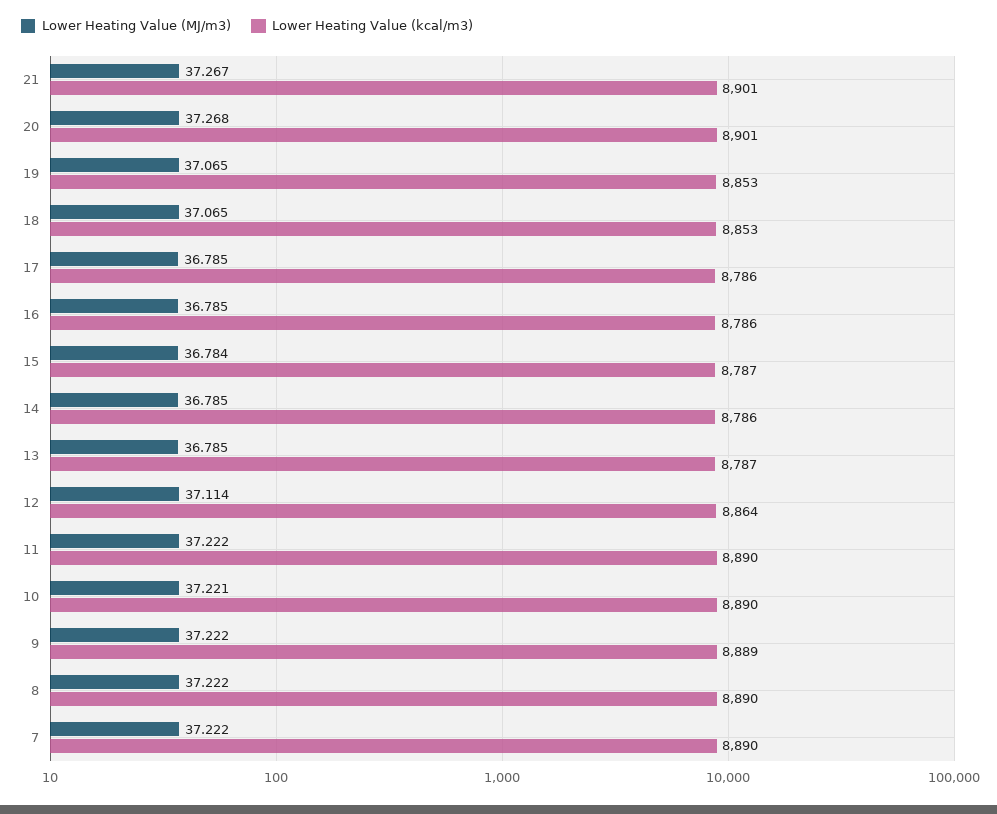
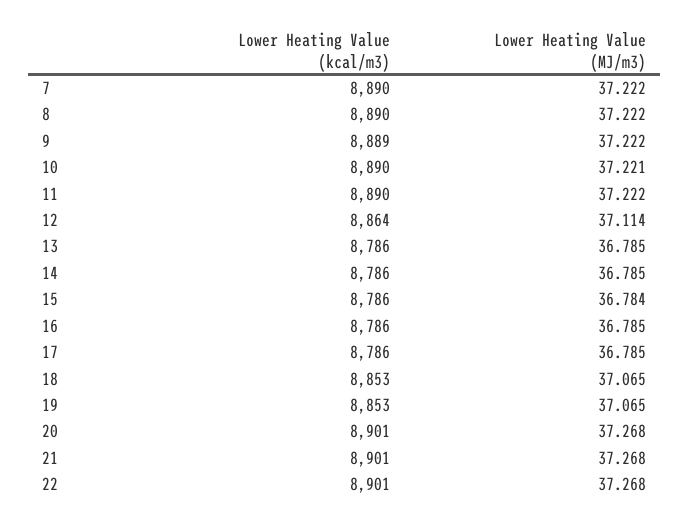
  {
    "Lower Heating Value (MJ/m3)": {
-     "21": 37.267,
+     "21": 37.268,
      "20": 37.268,
      "19": 37.065,
      "18": 37.065,
      "17": 36.785,
      "16": 36.785,
      "15": 36.784,
      "14": 36.785,
      "13": 36.785,
      "12": 37.114,
      "11": 37.222,
      "10": 37.221,
      "9": 37.222,
      "8": 37.222,
-     "7": 37.222
+     "7": 37.222,
+     "22": 37.268
    },
    "Lower Heating Value (kcal/m3)": {
      "21": 8901,
      "20": 8901,
      "19": 8853,
      "18": 8853,
      "17": 8786,
      "16": 8786,
-     "15": 8787,
+     "15": 8786,
      "14": 8786,
-     "13": 8787,
+     "13": 8786,
      "12": 8864,
      "11": 8890,
      "10": 8890,
      "9": 8889,
      "8": 8890,
-     "7": 8890
+     "7": 8890,
+     "22": 8901
    }
  }

